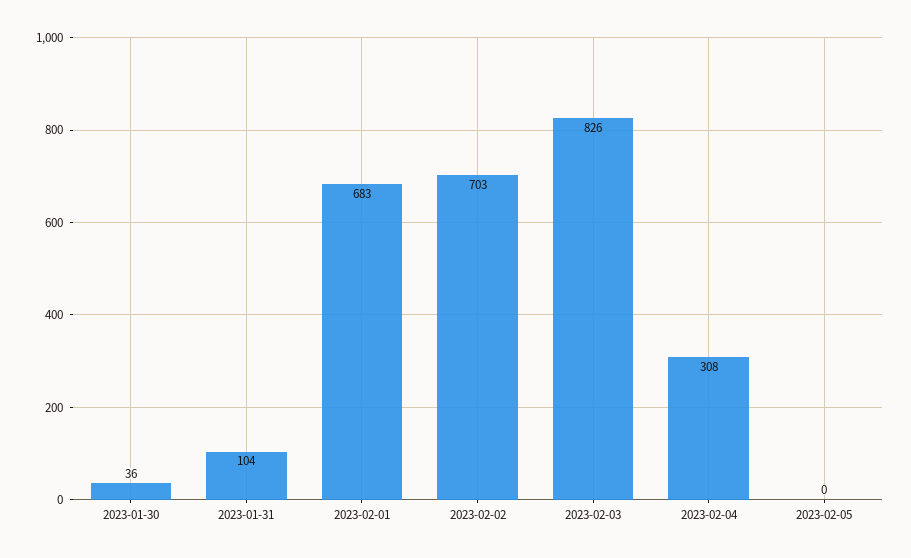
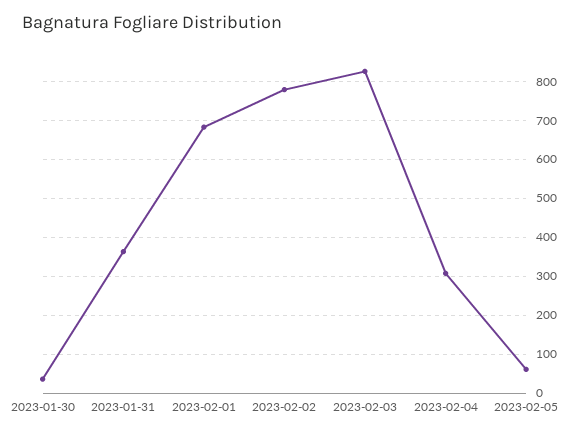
  {
    "2023-01-30": 36,
-   "2023-01-31": 104,
+   "2023-01-31": 360,
    "2023-02-01": 683,
-   "2023-02-02": 703,
+   "2023-02-02": 780,
    "2023-02-03": 826,
    "2023-02-04": 308,
-   "2023-02-05": 0
+   "2023-02-05": 60
  }

